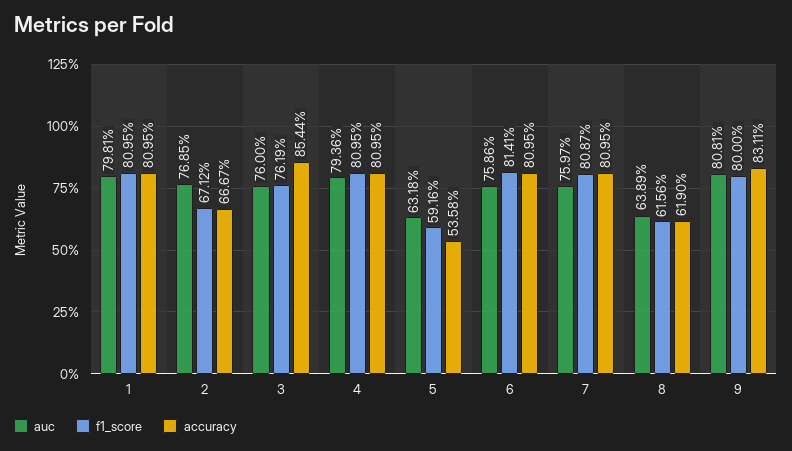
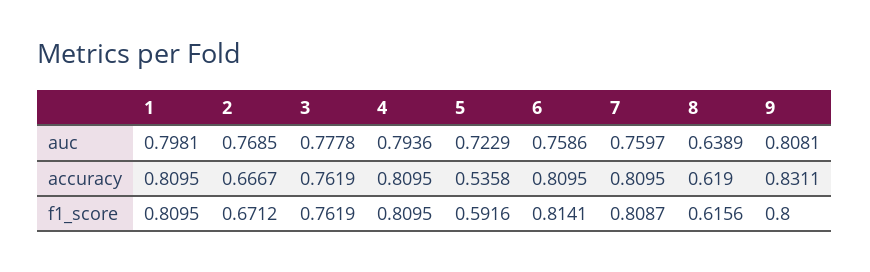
  {
    "auc": {
      "1": 0.7981,
      "2": 0.7685,
-     "3": 0.76,
+     "3": 0.7778,
      "4": 0.7936,
-     "5": 0.6318,
+     "5": 0.7229,
      "6": 0.7586,
      "7": 0.7597,
      "8": 0.6389,
      "9": 0.8081
    },
    "f1_score": {
      "1": 0.8095,
      "2": 0.6712,
      "3": 0.7619,
      "4": 0.8095,
      "5": 0.5916,
      "6": 0.8141,
      "7": 0.8087,
      "8": 0.6156,
      "9": 0.8
    },
    "accuracy": {
      "1": 0.8095,
      "2": 0.6667,
-     "3": 0.8544,
+     "3": 0.7619,
      "4": 0.8095,
      "5": 0.5358,
      "6": 0.8095,
      "7": 0.8095,
      "8": 0.619,
      "9": 0.8311
    }
  }

